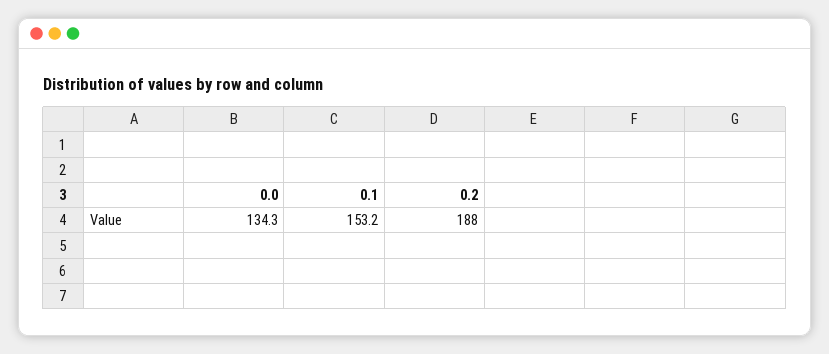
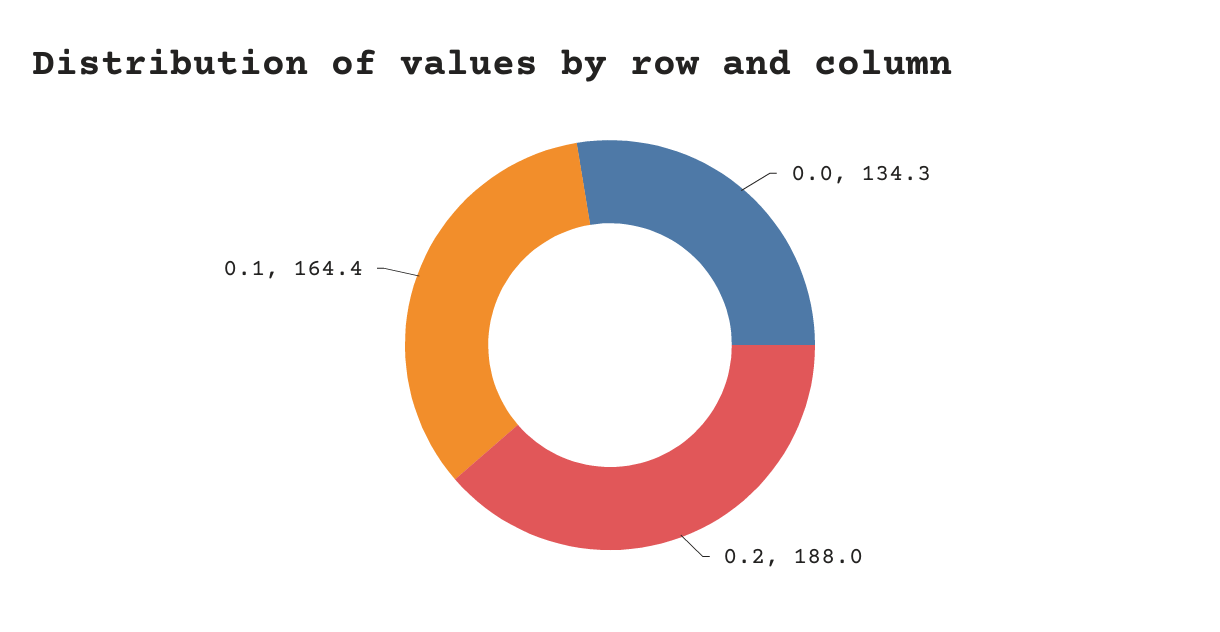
  {
    "0.0": 134.3,
-   "0.1": 153.2,
+   "0.1": 164.4,
    "0.2": 188
  }

